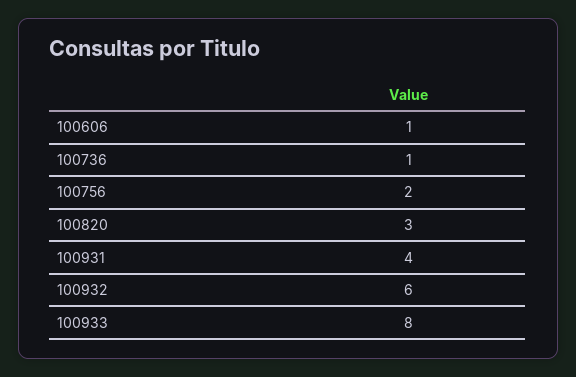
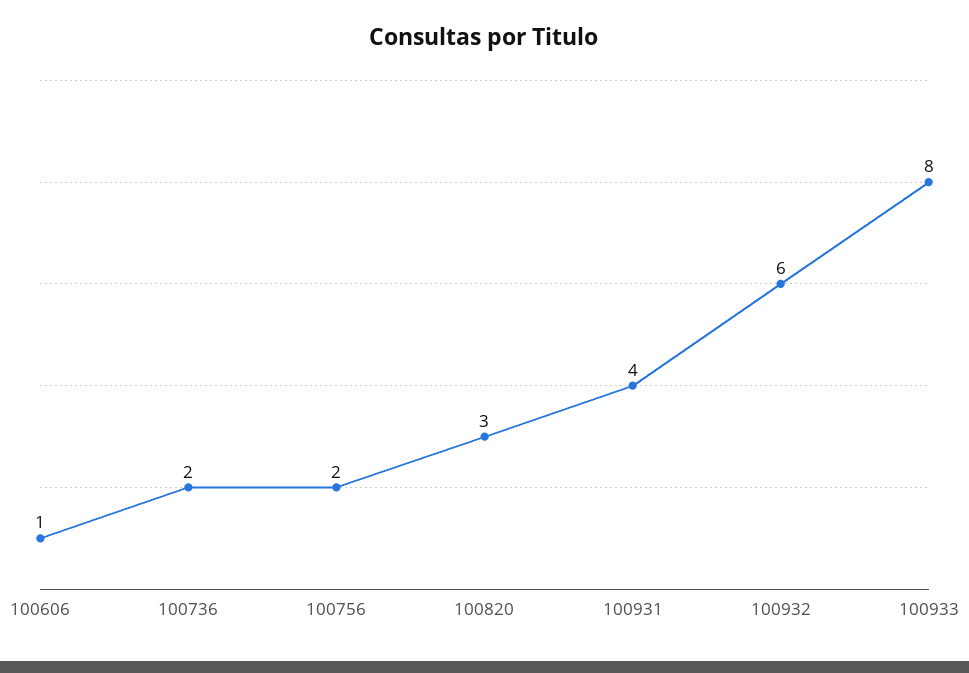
  {
    "100606": 1,
-   "100736": 1,
+   "100736": 2,
    "100756": 2,
    "100820": 3,
    "100931": 4,
    "100932": 6,
    "100933": 8
  }

